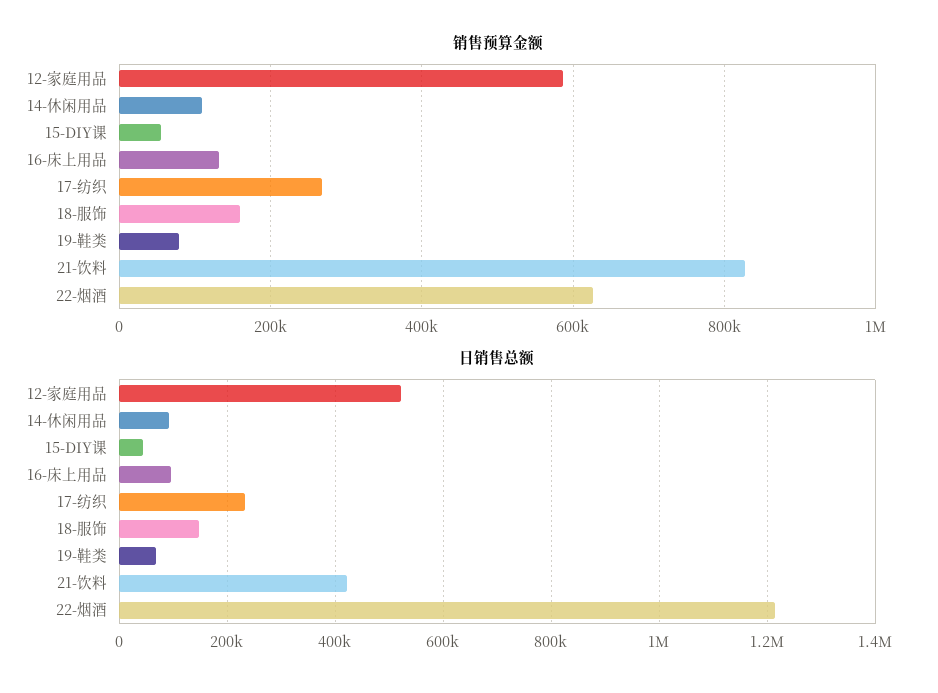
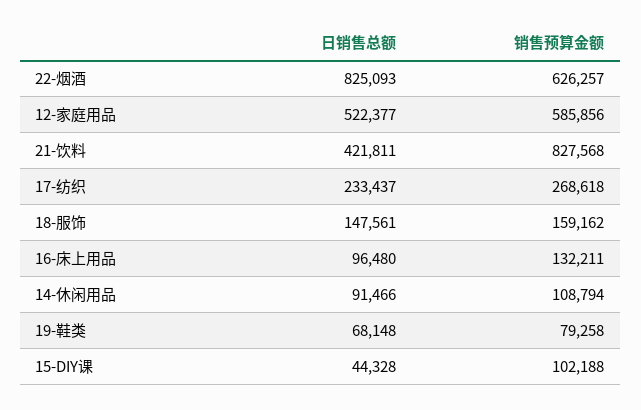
  {
    "销售预算金额": {
      "12-家庭用品": 585856,
      "14-休闲用品": 108794,
-     "15-DIY课": 60000,
+     "15-DIY课": 102188,
      "16-床上用品": 132211,
      "17-纺织": 268618,
      "18-服饰": 159162,
      "19-鞋类": 79258,
      "21-饮料": 827568,
      "22-烟酒": 626257
    },
    "日销售总额": {
      "12-家庭用品": 522377,
      "14-休闲用品": 91466,
      "15-DIY课": 44328,
      "16-床上用品": 96480,
      "17-纺织": 233437,
      "18-服饰": 147561,
      "19-鞋类": 68148,
      "21-饮料": 421811,
-     "22-烟酒": 1220000
+     "22-烟酒": 825093
    }
  }

